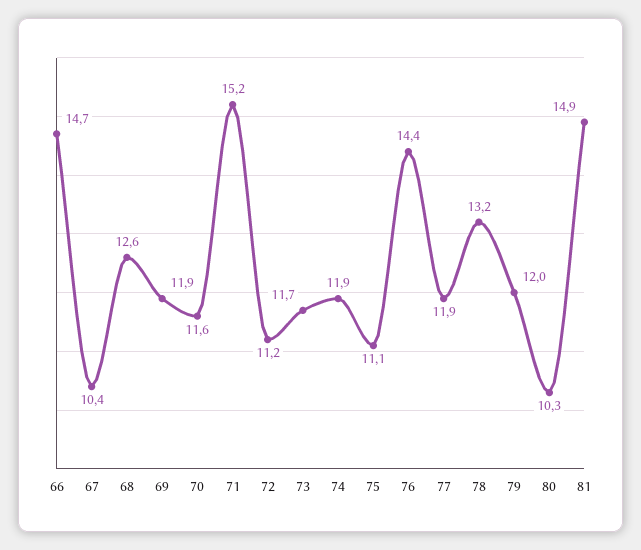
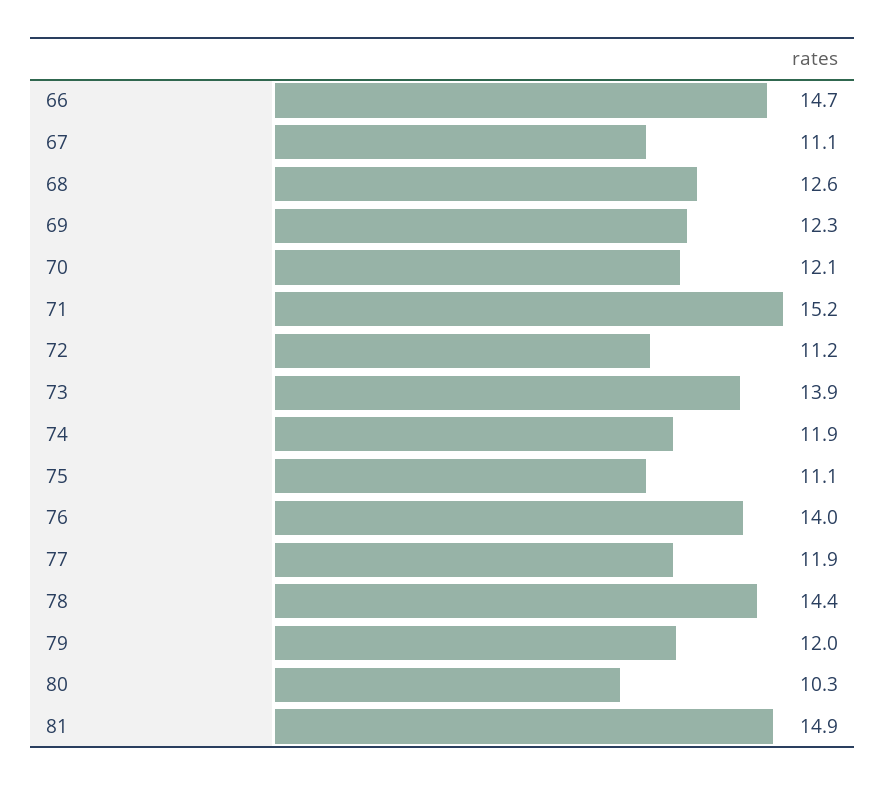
  {
    "66": 14.7,
-   "67": 10.4,
+   "67": 11.1,
    "68": 12.6,
-   "69": 11.9,
+   "69": 12.3,
-   "70": 11.6,
+   "70": 12.1,
    "71": 15.2,
    "72": 11.2,
-   "73": 11.7,
+   "73": 13.9,
    "74": 11.9,
    "75": 11.1,
-   "76": 14.4,
+   "76": 14,
    "77": 11.9,
-   "78": 13.2,
+   "78": 14.4,
    "79": 12,
    "80": 10.3,
    "81": 14.9
  }

